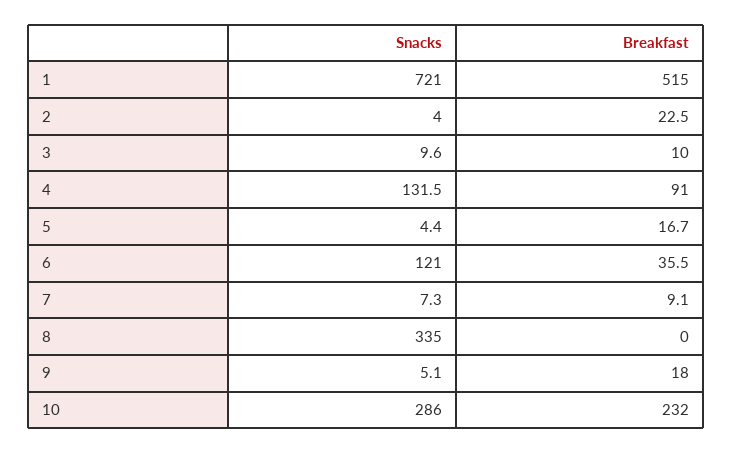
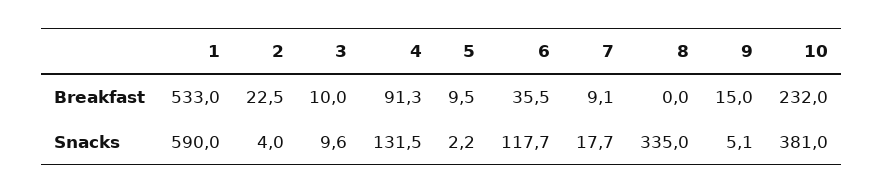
  {
    "Snacks": {
-     "1": 721,
+     "1": 590,
      "2": 4,
      "3": 9.6,
      "4": 131.5,
-     "5": 4.4,
+     "5": 2.2,
-     "6": 121,
+     "6": 117.7,
-     "7": 7.3,
+     "7": 17.7,
      "8": 335,
      "9": 5.1,
-     "10": 286
+     "10": 381
    },
    "Breakfast": {
-     "1": 515,
+     "1": 533,
      "2": 22.5,
      "3": 10,
-     "4": 91,
+     "4": 91.3,
-     "5": 16.7,
+     "5": 9.5,
      "6": 35.5,
      "7": 9.1,
      "8": 0,
-     "9": 18,
+     "9": 15,
      "10": 232
    }
  }

